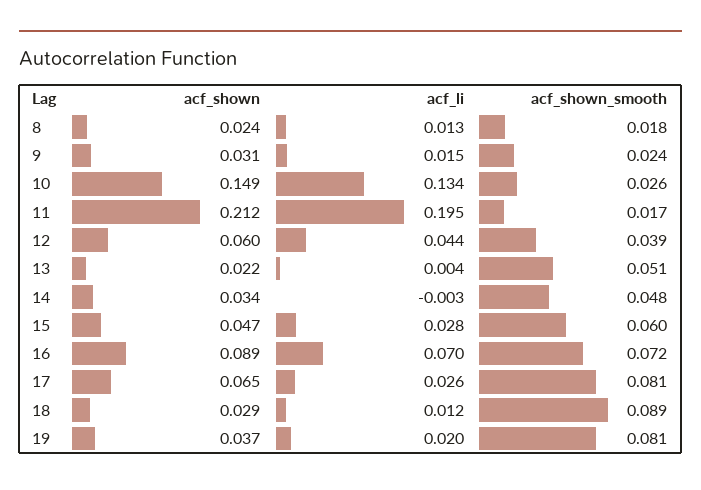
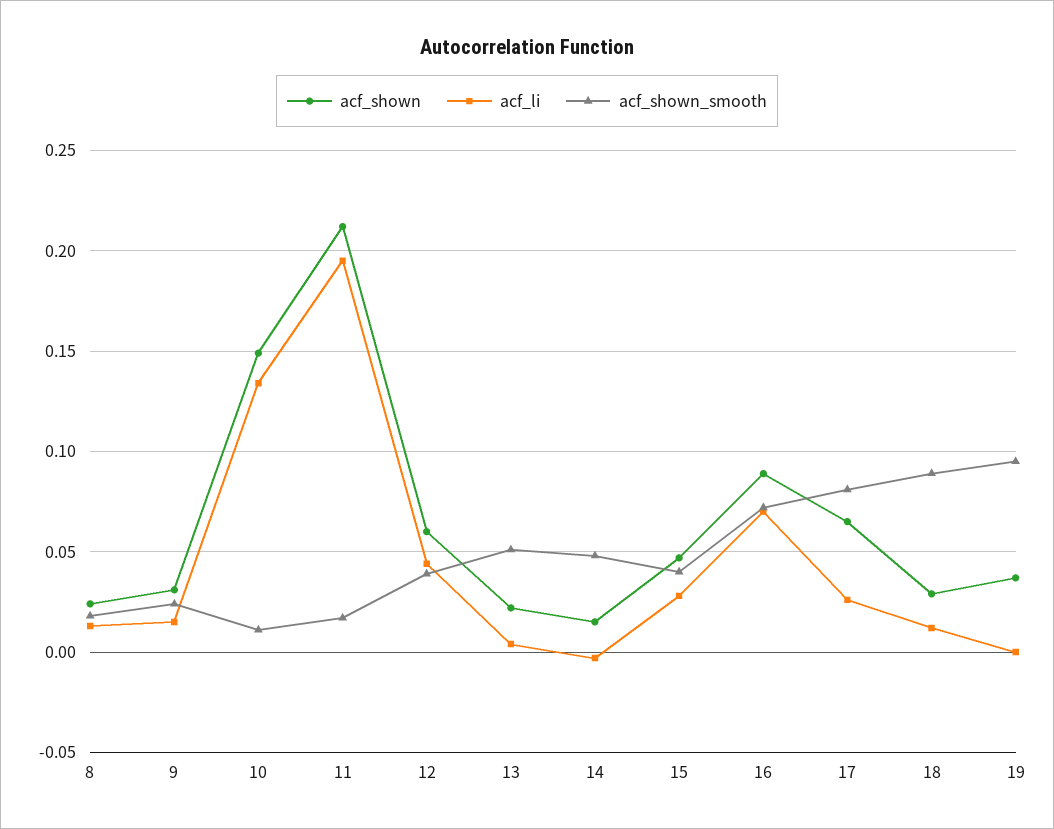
  {
    "acf_shown": {
      "8": 0.024,
      "9": 0.031,
      "10": 0.149,
      "11": 0.212,
      "12": 0.06,
      "13": 0.022,
-     "14": 0.034,
+     "14": 0.015,
      "15": 0.047,
      "16": 0.089,
      "17": 0.065,
      "18": 0.029,
      "19": 0.037
    },
    "acf_li": {
      "8": 0.013,
      "9": 0.015,
      "10": 0.134,
      "11": 0.195,
      "12": 0.044,
      "13": 0.004,
      "14": -0.003,
      "15": 0.028,
      "16": 0.07,
      "17": 0.026,
      "18": 0.012,
-     "19": 0.02
+     "19": 0
    },
    "acf_shown_smooth": {
      "8": 0.018,
      "9": 0.024,
-     "10": 0.026,
+     "10": 0.01,
      "11": 0.017,
      "12": 0.039,
      "13": 0.051,
      "14": 0.048,
-     "15": 0.06,
+     "15": 0.04,
      "16": 0.072,
      "17": 0.081,
      "18": 0.089,
-     "19": 0.081
+     "19": 0.095
    }
  }

